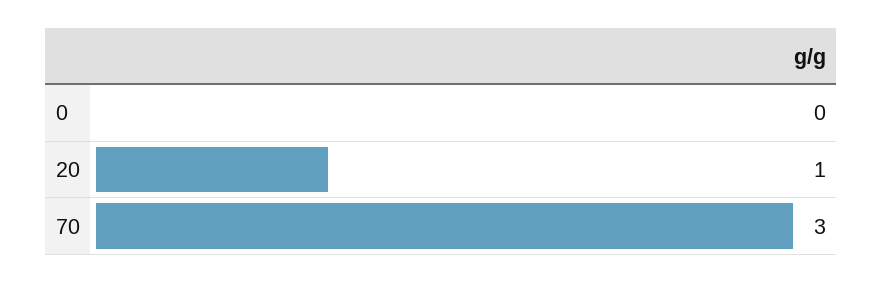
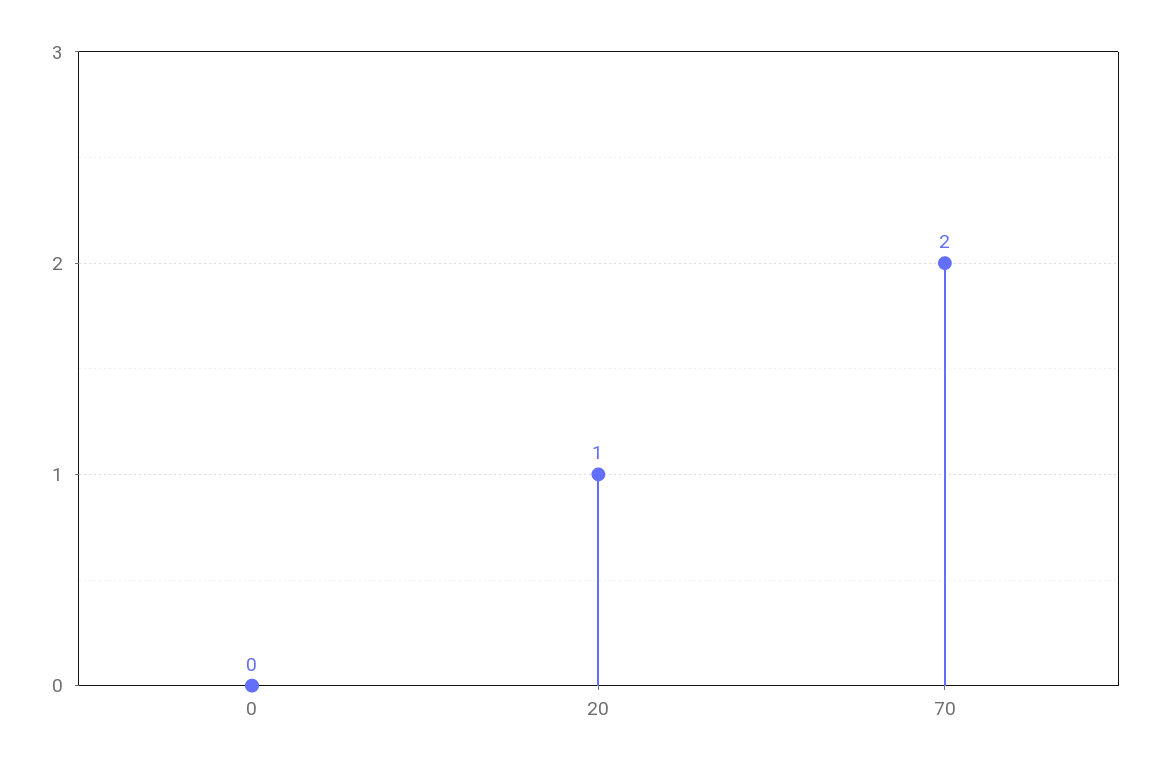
  {
    "0": 0,
    "20": 1,
-   "70": 3
+   "70": 2
  }

